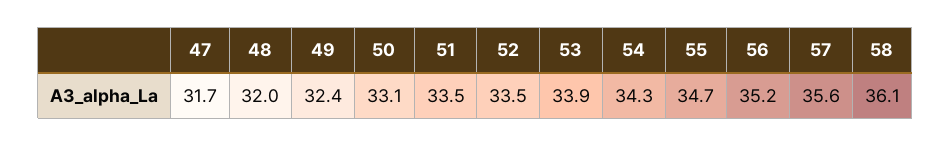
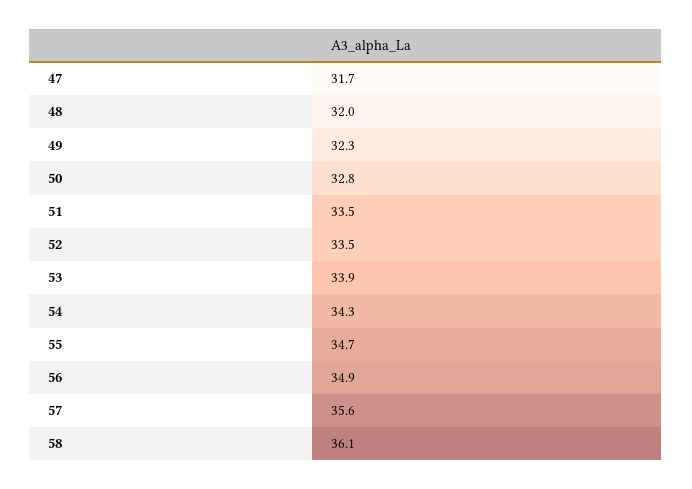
  {
    "47": 31.7,
    "48": 32,
-   "49": 32.4,
+   "49": 32.3,
-   "50": 33.1,
+   "50": 32.8,
    "51": 33.5,
    "52": 33.5,
    "53": 33.9,
    "54": 34.3,
    "55": 34.7,
-   "56": 35.2,
+   "56": 34.9,
    "57": 35.6,
    "58": 36.1
  }

